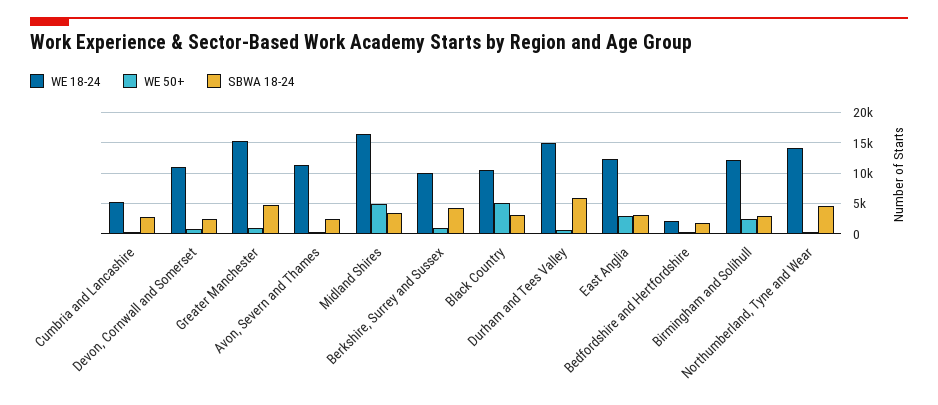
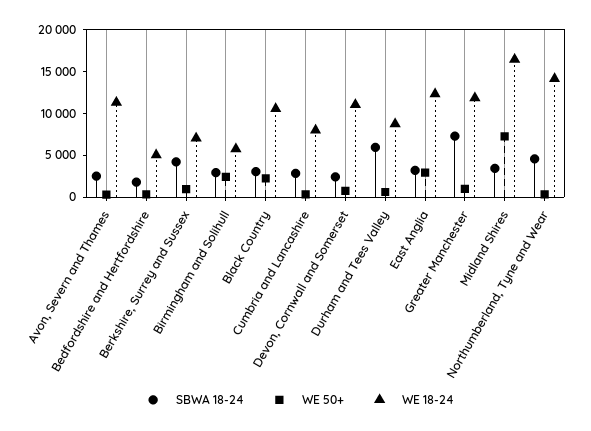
  {
    "WE 18-24": {
-     "Cumbria and Lancashire": 5000,
+     "Cumbria and Lancashire": 8000,
      "Devon, Cornwall and Somerset": 11000,
-     "Greater Manchester": 15000,
+     "Greater Manchester": 12000,
      "Avon, Severn and Thames": 11000,
      "Midland Shires": 16000,
-     "Berkshire, Surrey and Sussex": 10000,
+     "Berkshire, Surrey and Sussex": 7000,
      "Black Country": 11000,
-     "Durham and Tees Valley": 15000,
+     "Durham and Tees Valley": 9000,
      "East Anglia": 12000,
-     "Bedfordshire and Hertfordshire": 2000,
+     "Bedfordshire and Hertfordshire": 5000,
-     "Birmingham and Solihull": 12000,
+     "Birmingham and Solihull": 6000,
      "Northumberland, Tyne and Wear": 14000
    },
    "WE 50+": {
      "Cumbria and Lancashire": 0,
      "Devon, Cornwall and Somerset": 1000,
      "Greater Manchester": 1000,
      "Avon, Severn and Thames": 0,
-     "Midland Shires": 5000,
+     "Midland Shires": 7000,
      "Berkshire, Surrey and Sussex": 1000,
-     "Black Country": 5000,
+     "Black Country": 2000,
      "Durham and Tees Valley": 1000,
      "East Anglia": 3000,
      "Bedfordshire and Hertfordshire": 0,
      "Birmingham and Solihull": 2000,
      "Northumberland, Tyne and Wear": 0
    },
    "SBWA 18-24": {
      "Cumbria and Lancashire": 3000,
      "Devon, Cornwall and Somerset": 2000,
-     "Greater Manchester": 5000,
+     "Greater Manchester": 7000,
      "Avon, Severn and Thames": 3000,
      "Midland Shires": 3000,
      "Berkshire, Surrey and Sussex": 4000,
      "Black Country": 3000,
      "Durham and Tees Valley": 6000,
      "East Anglia": 3000,
      "Bedfordshire and Hertfordshire": 2000,
      "Birmingham and Solihull": 3000,
      "Northumberland, Tyne and Wear": 5000
    }
  }

